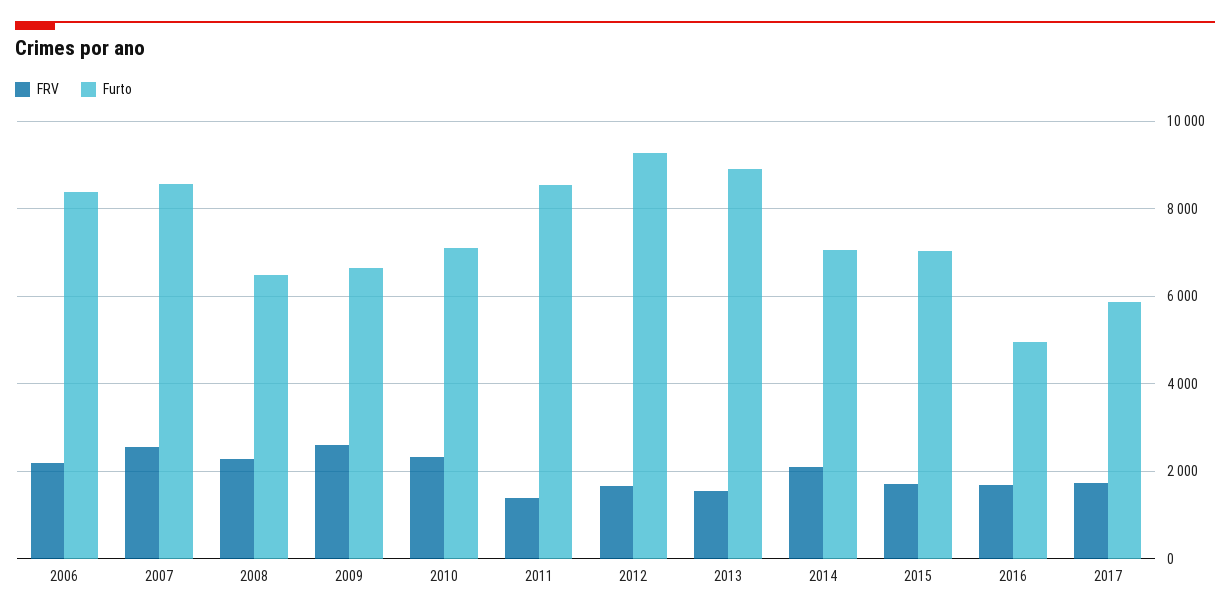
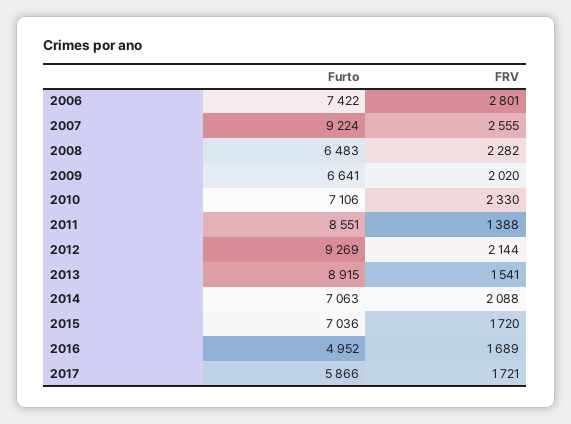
  {
    "FRV": {
-     "2006": 2200,
+     "2006": 2801,
      "2007": 2555,
      "2008": 2282,
-     "2009": 2600,
+     "2009": 2020,
      "2010": 2330,
      "2011": 1388,
-     "2012": 1600,
+     "2012": 2144,
      "2013": 1541,
      "2014": 2088,
      "2015": 1720,
      "2016": 1689,
      "2017": 1721
    },
    "Furto": {
-     "2006": 8400,
+     "2006": 7422,
-     "2007": 8600,
+     "2007": 9224,
      "2008": 6483,
      "2009": 6641,
      "2010": 7106,
      "2011": 8551,
      "2012": 9269,
      "2013": 8915,
      "2014": 7063,
      "2015": 7036,
      "2016": 4952,
      "2017": 5866
    }
  }

